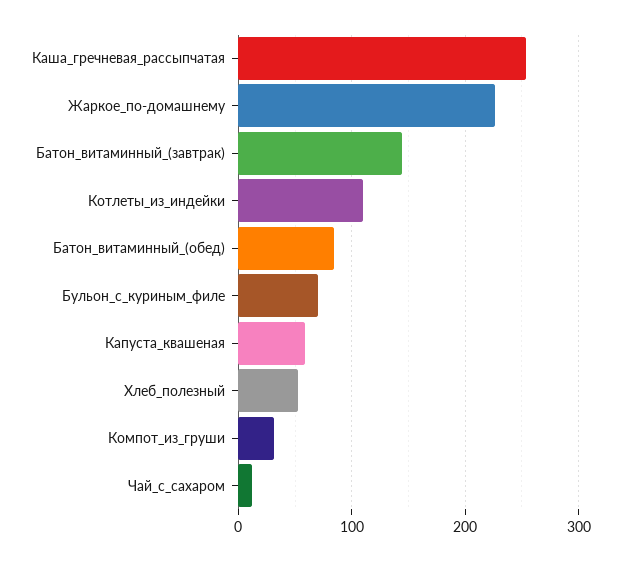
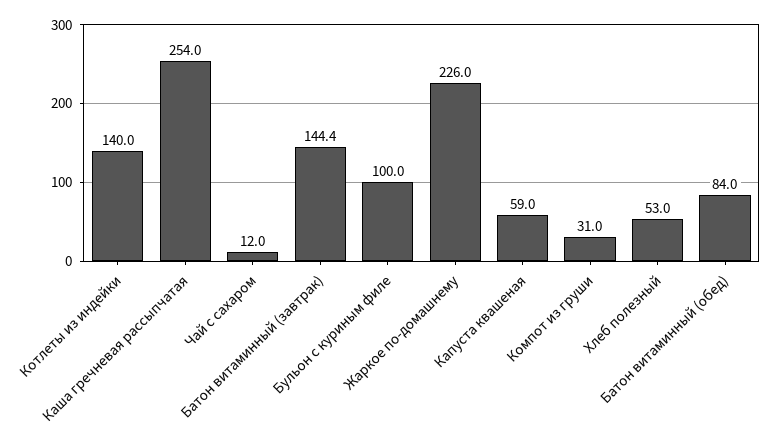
  {
    "Каша_гречневая_рассыпчатая": 254,
    "Жаркое_по-домашнему": 226,
    "Батон_витаминный_(завтрак)": 144.4,
-   "Котлеты_из_индейки": 110,
+   "Котлеты_из_индейки": 140,
    "Батон_витаминный_(обед)": 84,
-   "Бульон_с_куриным_филе": 70,
+   "Бульон_с_куриным_филе": 100,
    "Капуста_квашеная": 59,
    "Хлеб_полезный": 53,
    "Компот_из_груши": 31,
    "Чай_с_сахаром": 12
  }

